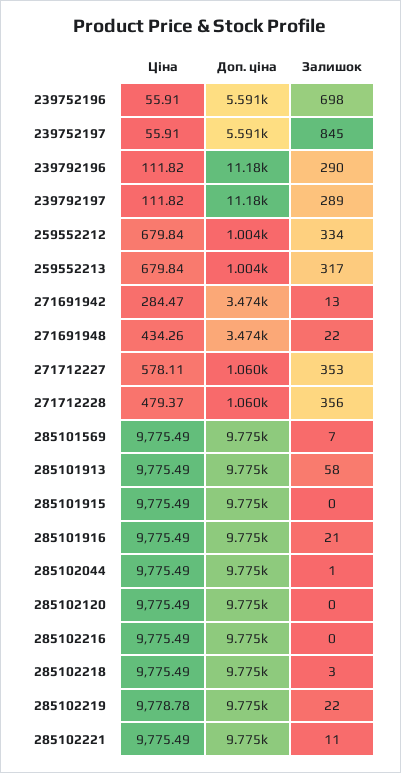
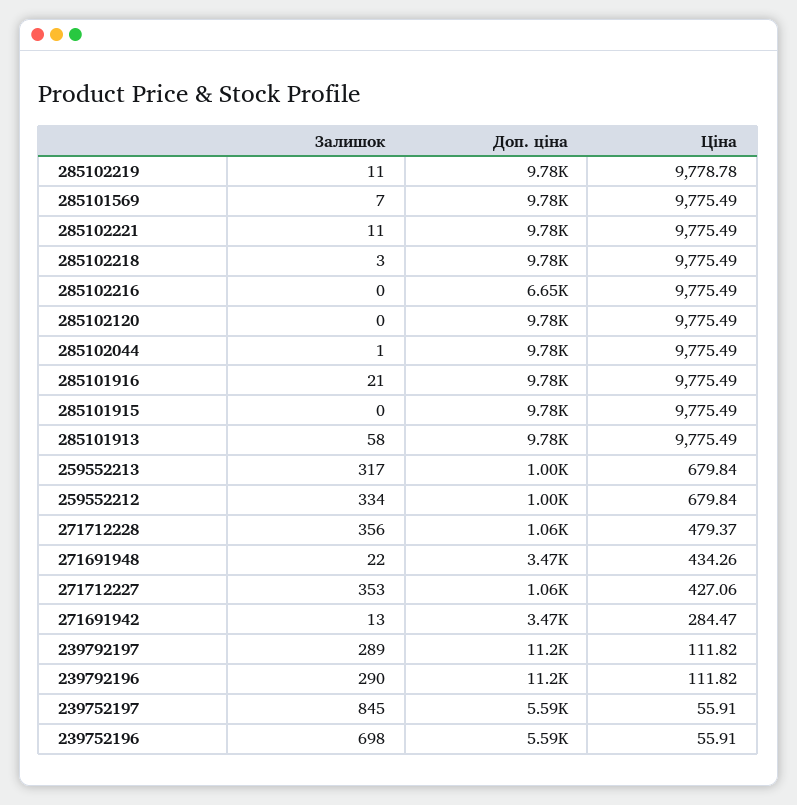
  {
    "Ціна": {
      "239752196": 55.91,
      "239752197": 55.91,
      "239792196": 111.82,
      "239792197": 111.82,
      "259552212": 679.84,
      "259552213": 679.84,
      "271691942": 284.47,
      "271691948": 434.26,
-     "271712227": 578.11,
+     "271712227": 427.06,
      "271712228": 479.37,
      "285101569": 9775.49,
      "285101913": 9775.49,
      "285101915": 9775.49,
      "285101916": 9775.49,
      "285102044": 9775.49,
      "285102120": 9775.49,
      "285102216": 9775.49,
      "285102218": 9775.49,
      "285102219": 9778.78,
      "285102221": 9775.49
    },
    "Доп. ціна": {
      "239752196": 5591,
      "239752197": 5591,
      "239792196": 11180,
      "239792197": 11180,
      "259552212": 1004,
      "259552213": 1004,
      "271691942": 3474,
      "271691948": 3474,
      "271712227": 1060,
      "271712228": 1060,
      "285101569": 9775,
      "285101913": 9775,
      "285101915": 9775,
      "285101916": 9775,
      "285102044": 9775,
      "285102120": 9775,
-     "285102216": 9775,
+     "285102216": 6650,
      "285102218": 9775,
      "285102219": 9775,
      "285102221": 9775
    },
    "Залишок": {
      "239752196": 698,
      "239752197": 845,
      "239792196": 290,
      "239792197": 289,
      "259552212": 334,
      "259552213": 317,
      "271691942": 13,
      "271691948": 22,
      "271712227": 353,
      "271712228": 356,
      "285101569": 7,
      "285101913": 58,
      "285101915": 0,
      "285101916": 21,
      "285102044": 1,
      "285102120": 0,
      "285102216": 0,
      "285102218": 3,
-     "285102219": 22,
+     "285102219": 11,
      "285102221": 11
    }
  }

